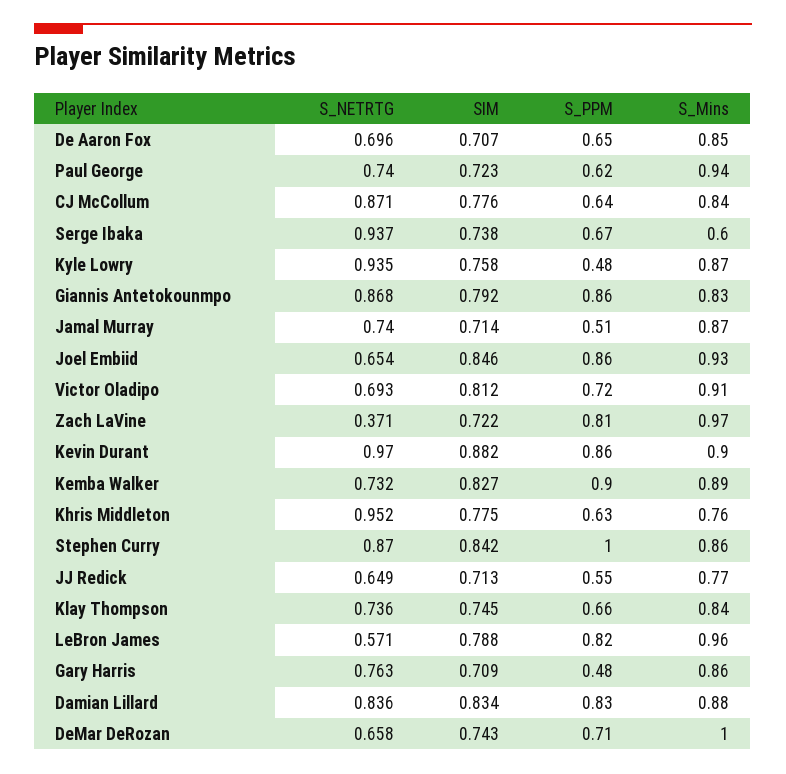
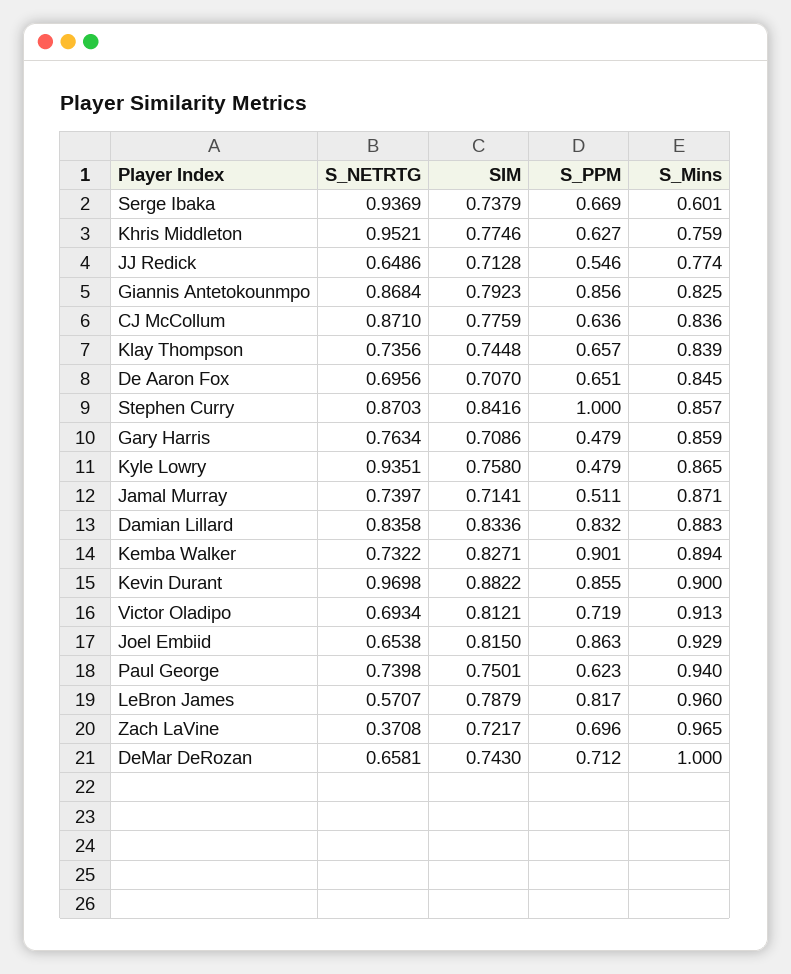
  {
    "S_NETRTG": {
      "De Aaron Fox": 0.6956,
      "Paul George": 0.7398,
      "CJ McCollum": 0.871,
      "Serge Ibaka": 0.9369,
      "Kyle Lowry": 0.9351,
      "Giannis Antetokounmpo": 0.8684,
      "Jamal Murray": 0.7397,
      "Joel Embiid": 0.6538,
      "Victor Oladipo": 0.6934,
      "Zach LaVine": 0.3708,
      "Kevin Durant": 0.9698,
      "Kemba Walker": 0.7322,
      "Khris Middleton": 0.9521,
      "Stephen Curry": 0.8703,
      "JJ Redick": 0.6486,
      "Klay Thompson": 0.7356,
      "LeBron James": 0.5707,
      "Gary Harris": 0.7634,
      "Damian Lillard": 0.8358,
      "DeMar DeRozan": 0.6581
    },
    "SIM": {
      "De Aaron Fox": 0.707,
-     "Paul George": 0.723,
+     "Paul George": 0.7501,
      "CJ McCollum": 0.7759,
      "Serge Ibaka": 0.7379,
      "Kyle Lowry": 0.758,
      "Giannis Antetokounmpo": 0.7923,
      "Jamal Murray": 0.7141,
-     "Joel Embiid": 0.846,
+     "Joel Embiid": 0.815,
      "Victor Oladipo": 0.8121,
      "Zach LaVine": 0.7217,
      "Kevin Durant": 0.8822,
      "Kemba Walker": 0.8271,
      "Khris Middleton": 0.7746,
      "Stephen Curry": 0.8416,
      "JJ Redick": 0.7128,
      "Klay Thompson": 0.7448,
      "LeBron James": 0.7879,
      "Gary Harris": 0.7086,
      "Damian Lillard": 0.8336,
      "DeMar DeRozan": 0.743
    },
    "S_PPM": {
      "De Aaron Fox": 0.651,
      "Paul George": 0.623,
      "CJ McCollum": 0.636,
      "Serge Ibaka": 0.669,
      "Kyle Lowry": 0.479,
      "Giannis Antetokounmpo": 0.856,
      "Jamal Murray": 0.511,
      "Joel Embiid": 0.863,
      "Victor Oladipo": 0.719,
-     "Zach LaVine": 0.81,
+     "Zach LaVine": 0.696,
      "Kevin Durant": 0.855,
      "Kemba Walker": 0.901,
      "Khris Middleton": 0.627,
      "Stephen Curry": 1,
      "JJ Redick": 0.546,
      "Klay Thompson": 0.657,
      "LeBron James": 0.817,
      "Gary Harris": 0.479,
      "Damian Lillard": 0.832,
      "DeMar DeRozan": 0.712
    },
    "S_Mins": {
      "De Aaron Fox": 0.845,
      "Paul George": 0.94,
      "CJ McCollum": 0.836,
      "Serge Ibaka": 0.601,
      "Kyle Lowry": 0.865,
      "Giannis Antetokounmpo": 0.825,
      "Jamal Murray": 0.871,
      "Joel Embiid": 0.929,
      "Victor Oladipo": 0.913,
      "Zach LaVine": 0.965,
      "Kevin Durant": 0.9,
      "Kemba Walker": 0.894,
      "Khris Middleton": 0.759,
      "Stephen Curry": 0.857,
      "JJ Redick": 0.774,
      "Klay Thompson": 0.839,
      "LeBron James": 0.96,
      "Gary Harris": 0.859,
      "Damian Lillard": 0.883,
      "DeMar DeRozan": 1
    }
  }

